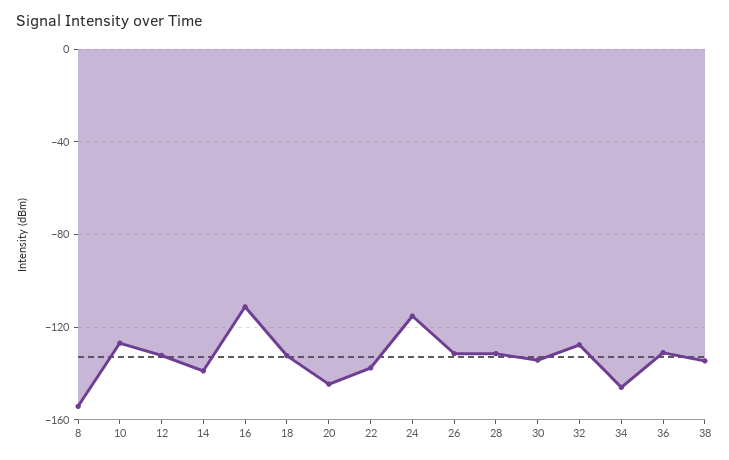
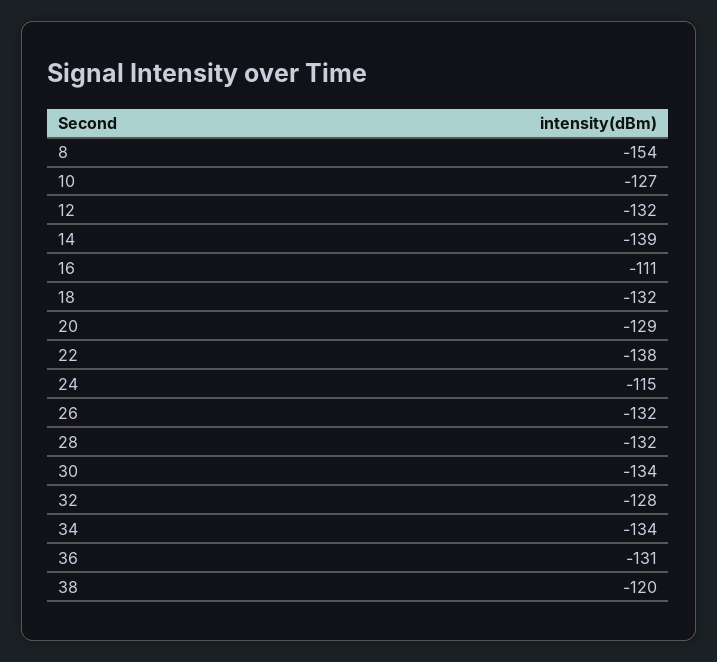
  {
    "8": -154,
    "10": -127,
    "12": -132,
    "14": -139,
    "16": -111,
    "18": -132,
-   "20": -145,
+   "20": -129,
    "22": -138,
    "24": -115,
    "26": -132,
    "28": -132,
    "30": -134,
    "32": -128,
-   "34": -145,
+   "34": -134,
    "36": -131,
-   "38": -135
+   "38": -120
  }

